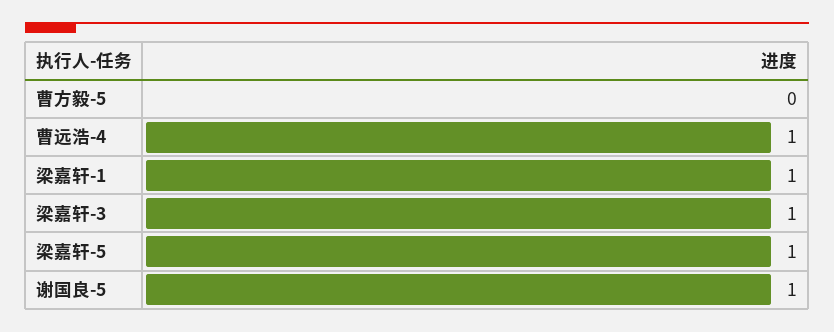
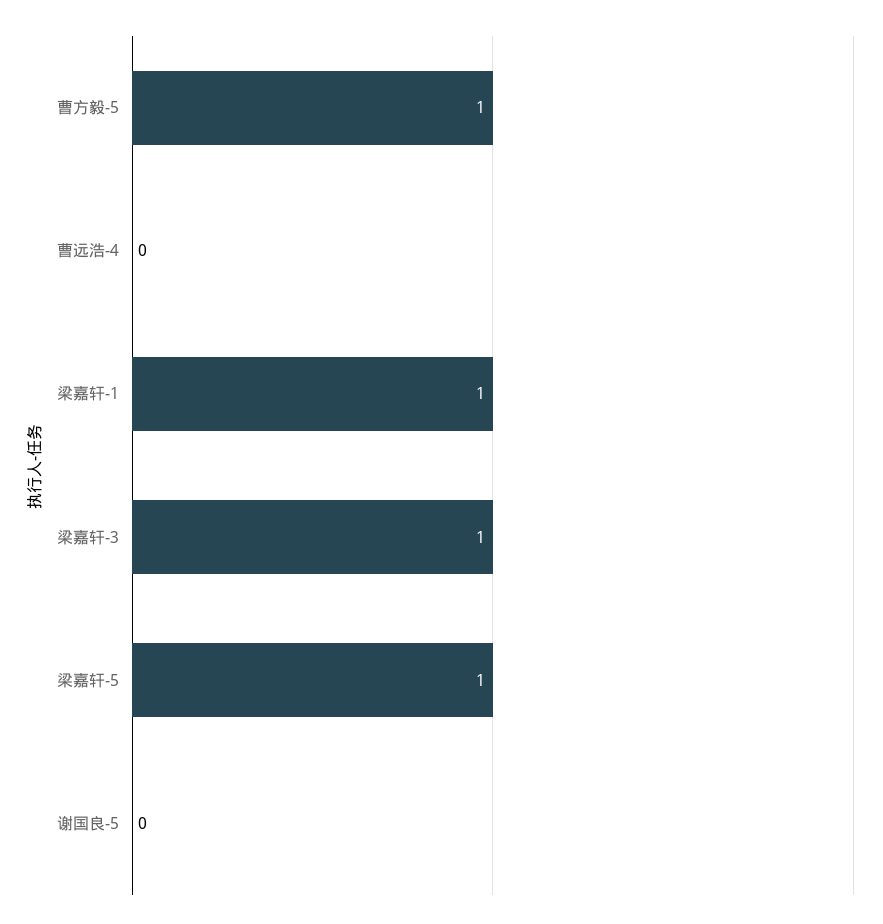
  {
-   "曹方毅-5": 0,
+   "曹方毅-5": 1,
-   "曹远浩-4": 1,
+   "曹远浩-4": 0,
    "梁嘉轩-1": 1,
    "梁嘉轩-3": 1,
    "梁嘉轩-5": 1,
-   "谢国良-5": 1
+   "谢国良-5": 0
  }

